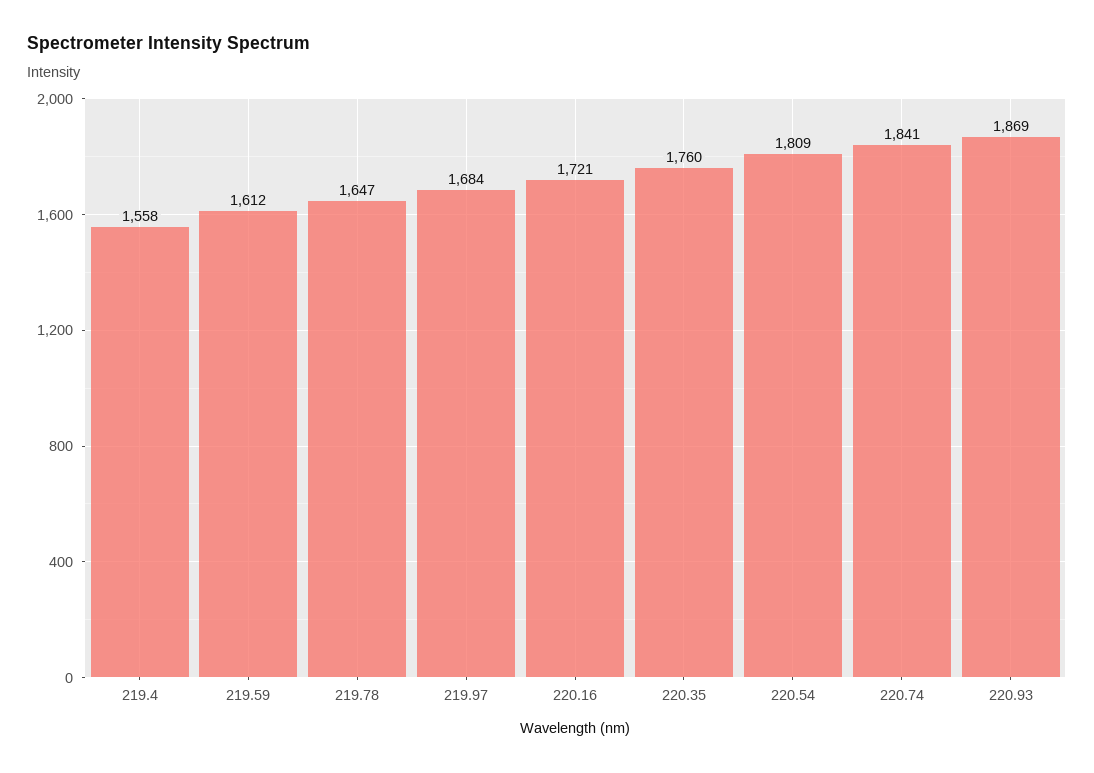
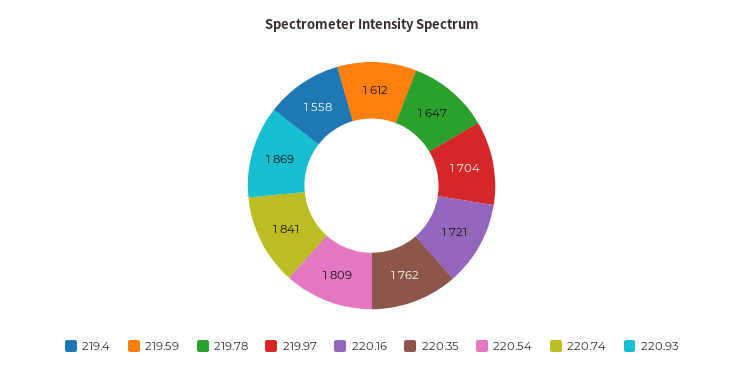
  {
    "219.4": 1558,
    "219.59": 1612,
    "219.78": 1647,
-   "219.97": 1684,
+   "219.97": 1704,
    "220.16": 1721,
-   "220.35": 1760,
+   "220.35": 1762,
    "220.54": 1809,
    "220.74": 1841,
    "220.93": 1869
  }

